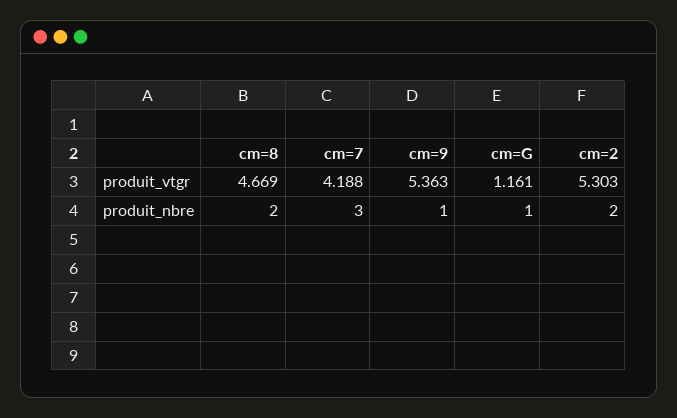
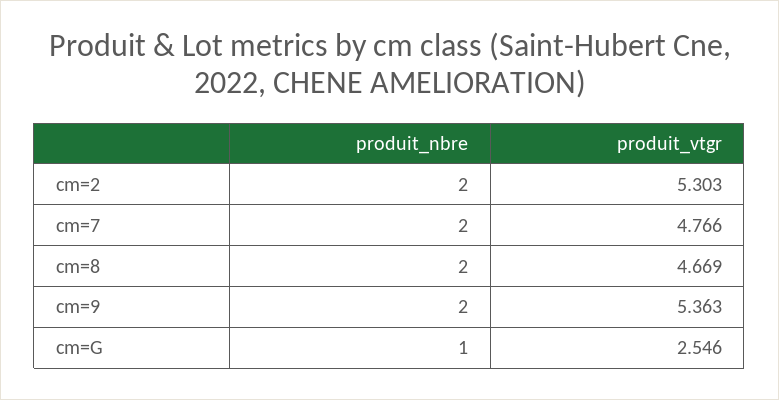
  {
    "cm=8": {
      "produit_vtgr": 4.669,
      "produit_nbre": 2
    },
    "cm=7": {
-     "produit_vtgr": 4.188,
+     "produit_vtgr": 4.766,
-     "produit_nbre": 3
+     "produit_nbre": 2
    },
    "cm=9": {
      "produit_vtgr": 5.363,
-     "produit_nbre": 1
+     "produit_nbre": 2
    },
    "cm=G": {
-     "produit_vtgr": 1.161,
+     "produit_vtgr": 2.546,
      "produit_nbre": 1
    },
    "cm=2": {
      "produit_vtgr": 5.303,
      "produit_nbre": 2
    }
  }

